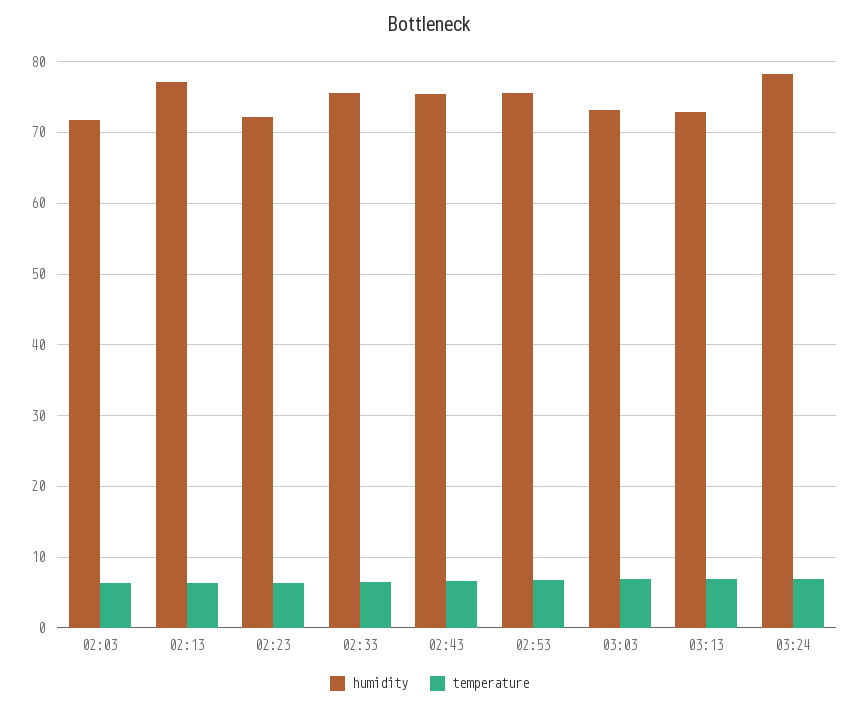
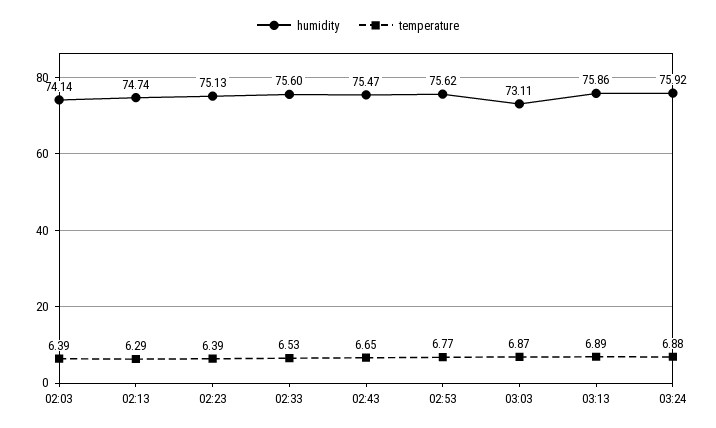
  {
    "humidity": {
-     "02:03": 72,
+     "02:03": 74.14,
-     "02:13": 77,
+     "02:13": 74.74,
-     "02:23": 72,
+     "02:23": 75.13,
      "02:33": 75.6,
      "02:43": 75.47,
      "02:53": 75.62,
      "03:03": 73.11,
-     "03:13": 73,
+     "03:13": 75.86,
-     "03:24": 78
+     "03:24": 75.92
    },
    "temperature": {
      "02:03": 6.39,
      "02:13": 6.29,
      "02:23": 6.39,
      "02:33": 6.53,
      "02:43": 6.65,
      "02:53": 6.77,
      "03:03": 6.87,
      "03:13": 6.89,
      "03:24": 6.88
    }
  }

